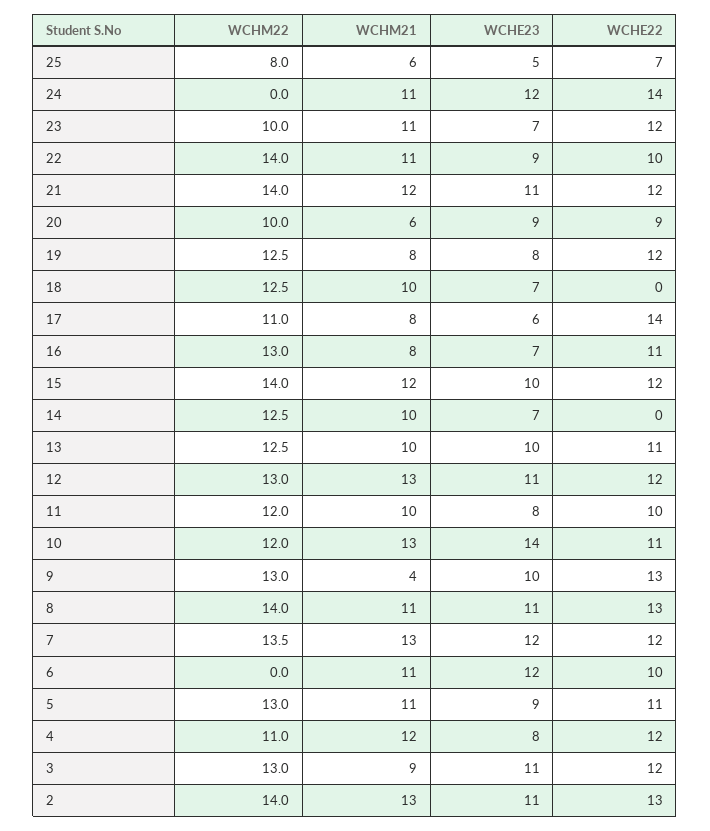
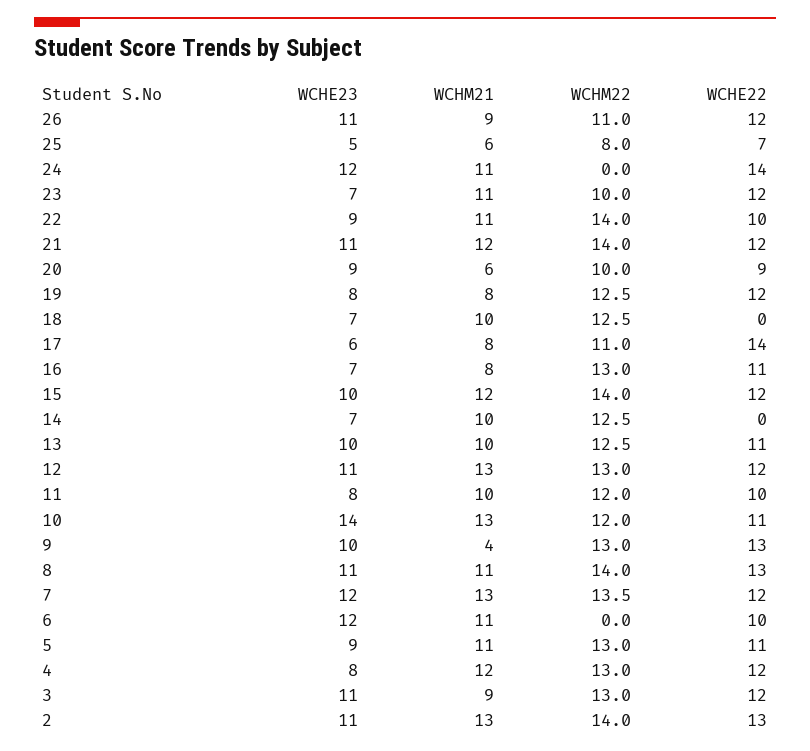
  {
    "WCHM22": {
      "25": 8,
      "24": 0,
      "23": 10,
      "22": 14,
      "21": 14,
      "20": 10,
      "19": 12.5,
      "18": 12.5,
      "17": 11,
      "16": 13,
      "15": 14,
      "14": 12.5,
      "13": 12.5,
      "12": 13,
      "11": 12,
      "10": 12,
      "9": 13,
      "8": 14,
      "7": 13.5,
      "6": 0,
      "5": 13,
-     "4": 11,
+     "4": 13,
      "3": 13,
-     "2": 14
+     "2": 14,
+     "26": 11
    },
    "WCHM21": {
      "25": 6,
      "24": 11,
      "23": 11,
      "22": 11,
      "21": 12,
      "20": 6,
      "19": 8,
      "18": 10,
      "17": 8,
      "16": 8,
      "15": 12,
      "14": 10,
      "13": 10,
      "12": 13,
      "11": 10,
      "10": 13,
      "9": 4,
      "8": 11,
      "7": 13,
      "6": 11,
      "5": 11,
      "4": 12,
      "3": 9,
-     "2": 13
+     "2": 13,
+     "26": 9
    },
    "WCHE23": {
      "25": 5,
      "24": 12,
      "23": 7,
      "22": 9,
      "21": 11,
      "20": 9,
      "19": 8,
      "18": 7,
      "17": 6,
      "16": 7,
      "15": 10,
      "14": 7,
      "13": 10,
      "12": 11,
      "11": 8,
      "10": 14,
      "9": 10,
      "8": 11,
      "7": 12,
      "6": 12,
      "5": 9,
      "4": 8,
      "3": 11,
-     "2": 11
+     "2": 11,
+     "26": 11
    },
    "WCHE22": {
      "25": 7,
      "24": 14,
      "23": 12,
      "22": 10,
      "21": 12,
      "20": 9,
      "19": 12,
      "18": 0,
      "17": 14,
      "16": 11,
      "15": 12,
      "14": 0,
      "13": 11,
      "12": 12,
      "11": 10,
      "10": 11,
      "9": 13,
      "8": 13,
      "7": 12,
      "6": 10,
      "5": 11,
      "4": 12,
      "3": 12,
-     "2": 13
+     "2": 13,
+     "26": 12
    }
  }

